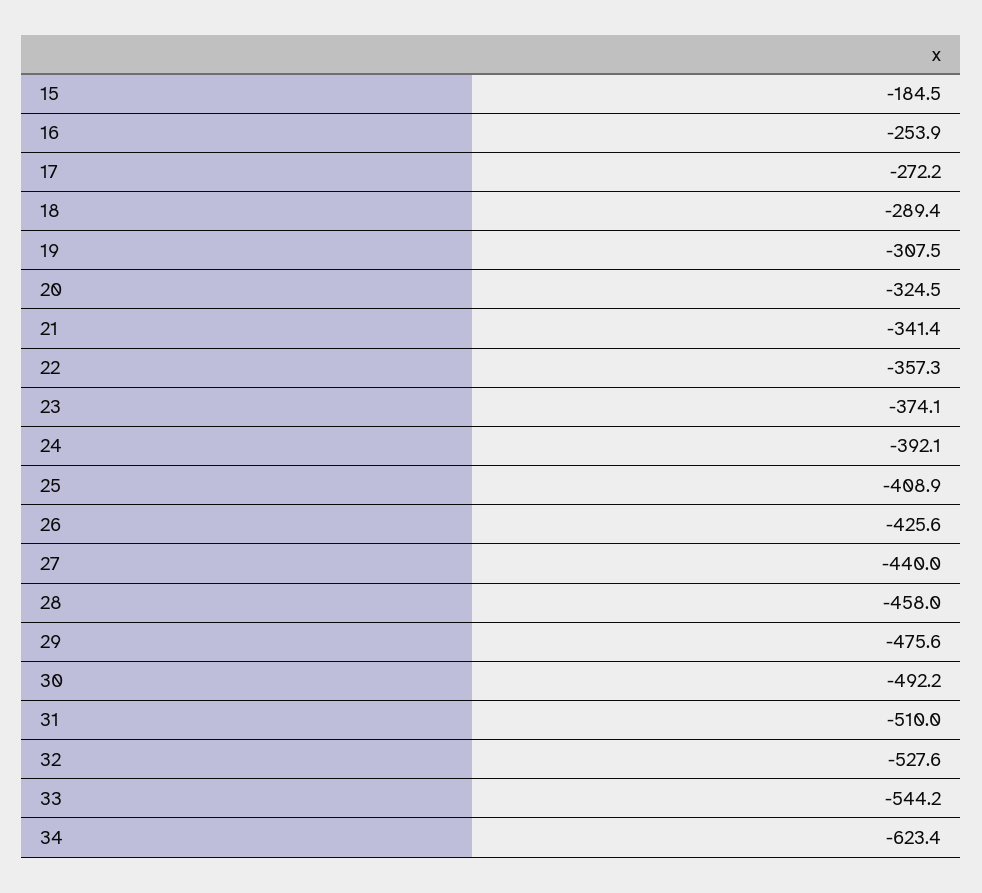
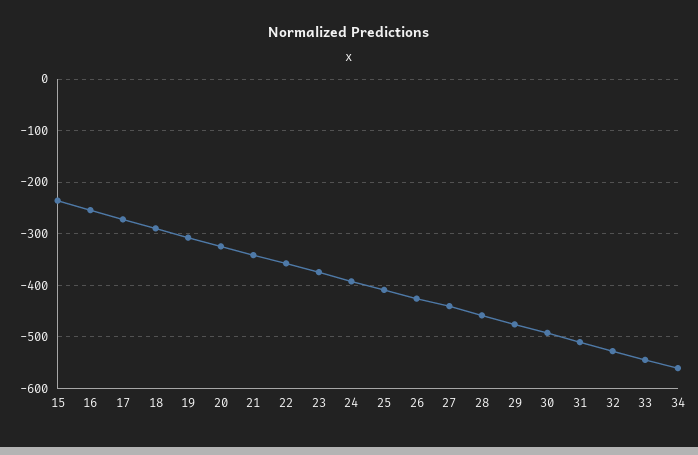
  {
-   "15": -184.5,
+   "15": -240,
    "16": -253.9,
    "17": -272.2,
    "18": -289.4,
    "19": -307.5,
    "20": -324.5,
    "21": -341.4,
    "22": -357.3,
    "23": -374.1,
    "24": -392.1,
    "25": -408.9,
    "26": -425.6,
    "27": -440,
    "28": -458,
    "29": -475.6,
    "30": -492.2,
    "31": -510,
    "32": -527.6,
    "33": -544.2,
-   "34": -623.4
+   "34": -560
  }

